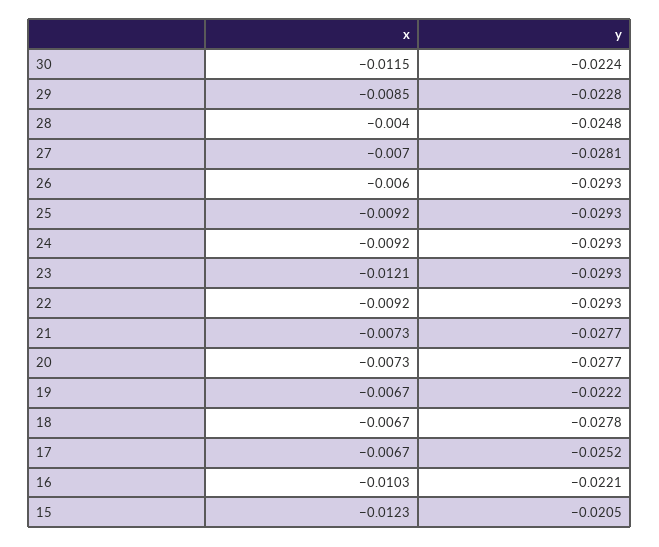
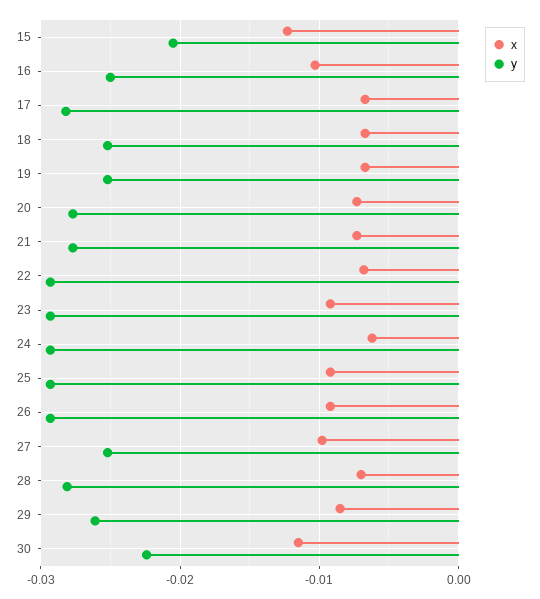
  {
    "x": {
      "30": -0.0115,
      "29": -0.0085,
-     "28": -0.004,
+     "28": -0.007,
-     "27": -0.007,
+     "27": -0.01,
-     "26": -0.006,
+     "26": -0.009,
      "25": -0.0092,
-     "24": -0.0092,
+     "24": -0.006,
-     "23": -0.0121,
+     "23": -0.009,
-     "22": -0.0092,
+     "22": -0.007,
      "21": -0.0073,
      "20": -0.0073,
      "19": -0.0067,
      "18": -0.0067,
      "17": -0.0067,
      "16": -0.0103,
      "15": -0.0123
    },
    "y": {
      "30": -0.0224,
-     "29": -0.0228,
+     "29": -0.026,
-     "28": -0.0248,
+     "28": -0.028,
-     "27": -0.0281,
+     "27": -0.025,
      "26": -0.0293,
      "25": -0.0293,
      "24": -0.0293,
      "23": -0.0293,
      "22": -0.0293,
      "21": -0.0277,
      "20": -0.0277,
-     "19": -0.0222,
+     "19": -0.025,
-     "18": -0.0278,
+     "18": -0.025,
-     "17": -0.0252,
+     "17": -0.028,
-     "16": -0.0221,
+     "16": -0.025,
      "15": -0.0205
    }
  }

